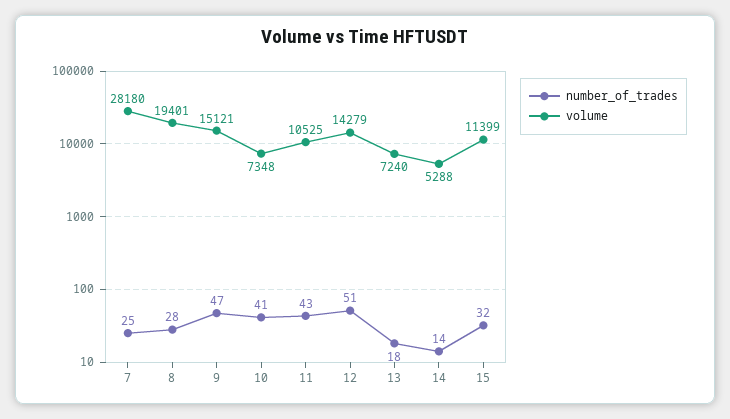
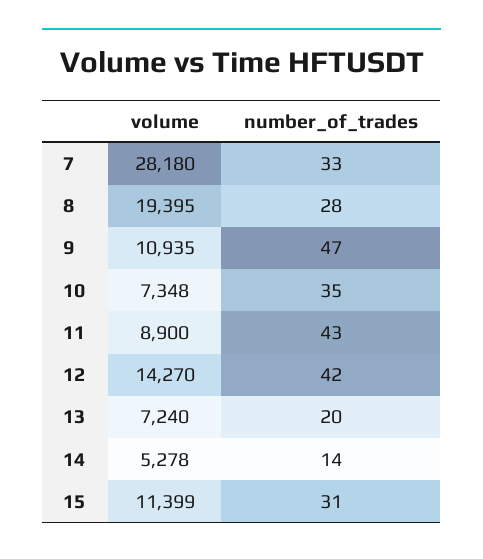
  {
    "number_of_trades": {
-     "7": 25,
+     "7": 33,
      "8": 28,
      "9": 47,
-     "10": 41,
+     "10": 35,
      "11": 43,
-     "12": 51,
+     "12": 42,
-     "13": 18,
+     "13": 20,
      "14": 14,
-     "15": 32
+     "15": 31
    },
    "volume": {
      "7": 28180,
-     "8": 19401,
+     "8": 19395,
-     "9": 15121,
+     "9": 10935,
      "10": 7348,
-     "11": 10525,
+     "11": 8900,
-     "12": 14279,
+     "12": 14270,
      "13": 7240,
-     "14": 5288,
+     "14": 5278,
      "15": 11399
    }
  }

